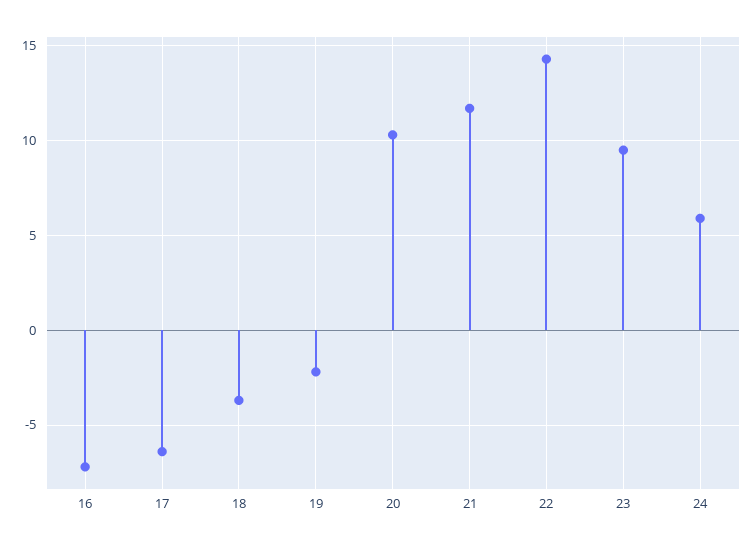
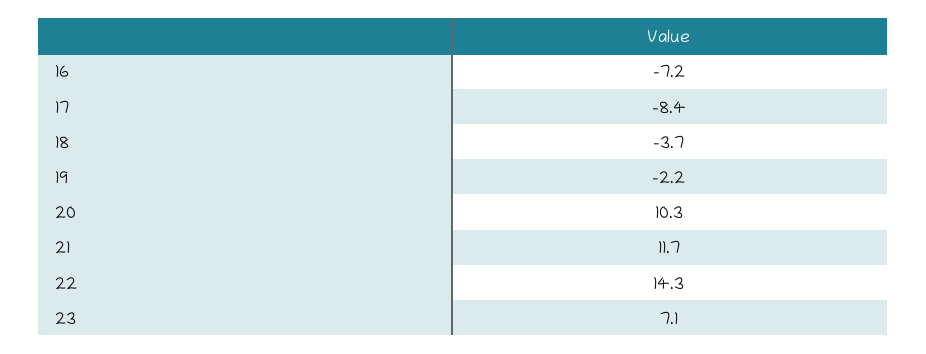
  {
    "16": -7.2,
-   "17": -6.5,
+   "17": -8.4,
    "18": -3.7,
    "19": -2.2,
    "20": 10.3,
    "21": 11.7,
    "22": 14.3,
-   "23": 9.5,
+   "23": 7.1
-   "24": 6
  }

